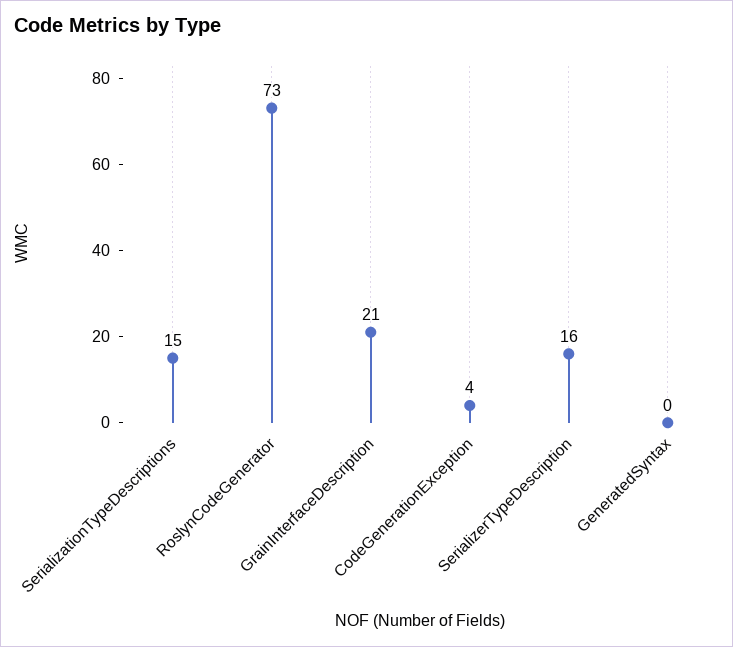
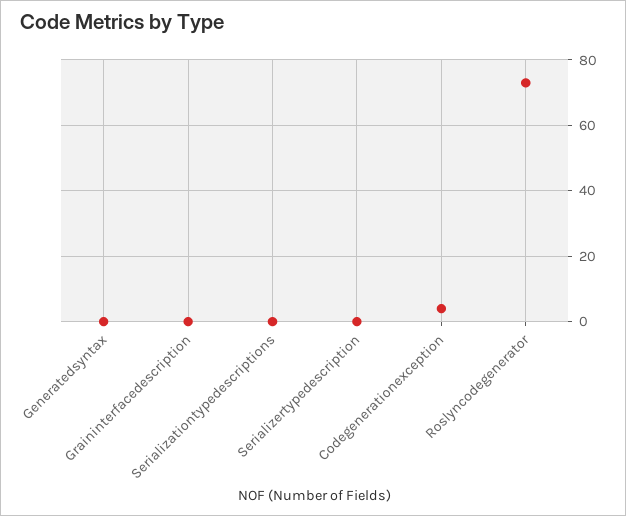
  {
-   "SerializationTypeDescriptions": 15,
+   "SerializationTypeDescriptions": 0,
    "RoslynCodeGenerator": 73,
-   "GrainInterfaceDescription": 21,
+   "GrainInterfaceDescription": 0,
    "CodeGenerationException": 4,
-   "SerializerTypeDescription": 16,
+   "SerializerTypeDescription": 0,
    "GeneratedSyntax": 0
  }

